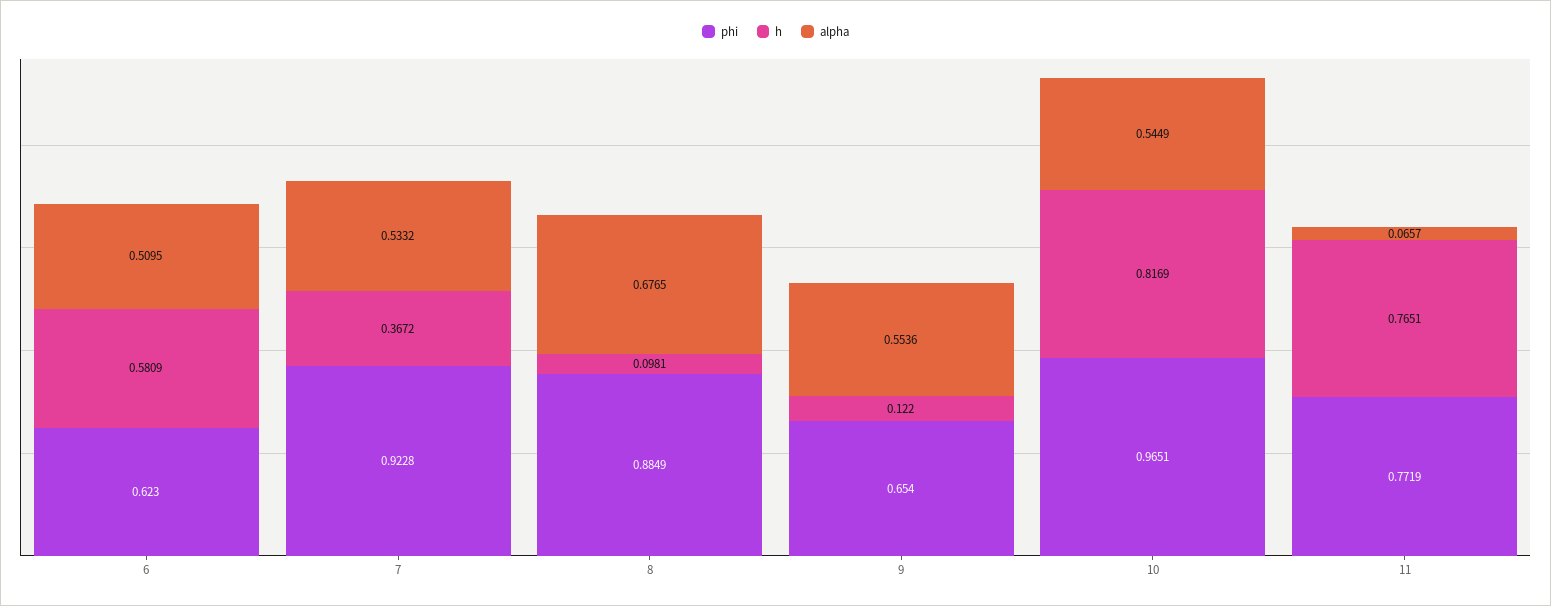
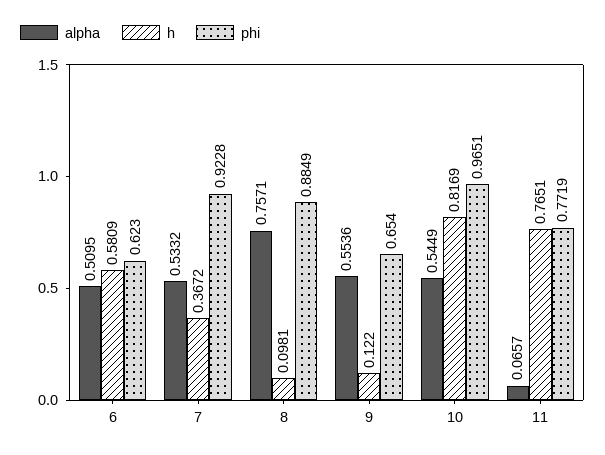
  {
    "phi": {
      "6": 0.623,
      "7": 0.9228,
      "8": 0.8849,
      "9": 0.654,
      "10": 0.9651,
      "11": 0.7719
    },
    "h": {
      "6": 0.5809,
      "7": 0.3672,
      "8": 0.0981,
      "9": 0.122,
      "10": 0.8169,
      "11": 0.7651
    },
    "alpha": {
      "6": 0.5095,
      "7": 0.5332,
-     "8": 0.6765,
+     "8": 0.7571,
      "9": 0.5536,
      "10": 0.5449,
      "11": 0.0657
    }
  }

